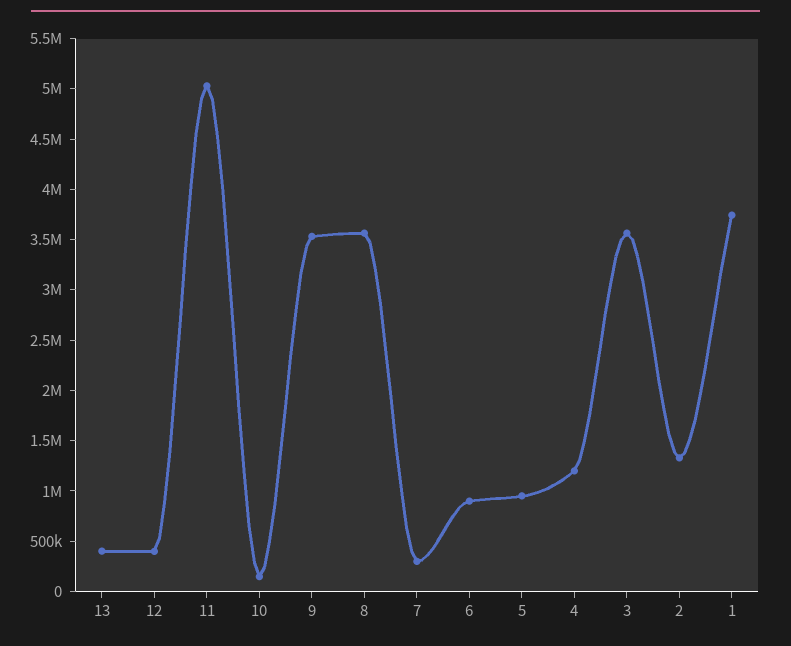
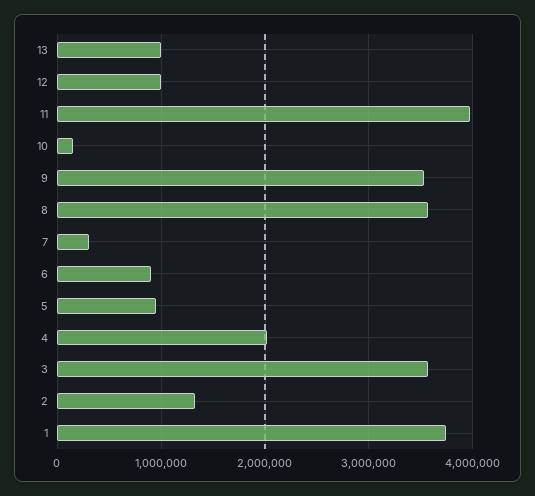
  {
-   "13": 400000,
+   "13": 1000000,
-   "12": 400000,
+   "12": 1000000,
-   "11": 5000000,
+   "11": 4000000,
    "10": 100000,
    "9": 3500000,
    "8": 3600000,
    "7": 300000,
    "6": 900000,
    "5": 1000000,
-   "4": 1200000,
+   "4": 2000000,
    "3": 3600000,
    "2": 1300000,
    "1": 3700000
  }

